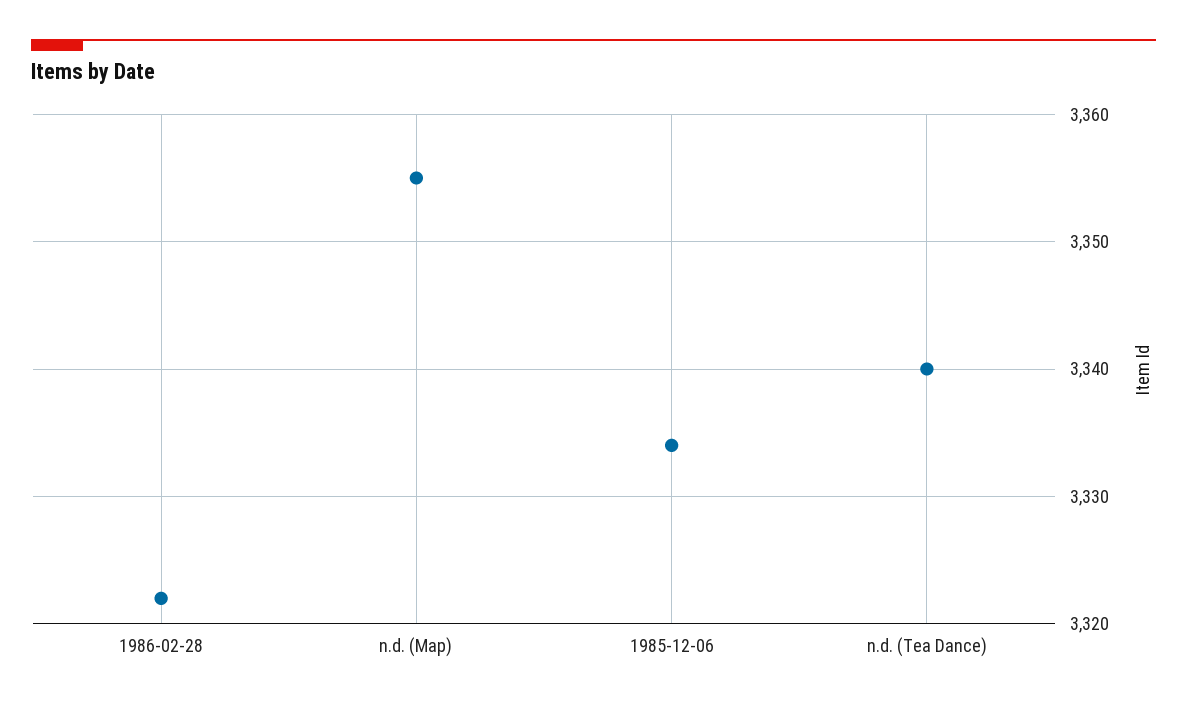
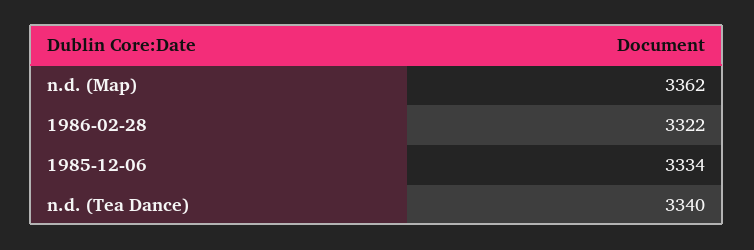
  {
    "1986-02-28": 3322,
-   "n.d. (Map)": 3355,
+   "n.d. (Map)": 3362,
    "1985-12-06": 3334,
    "n.d. (Tea Dance)": 3340
  }

